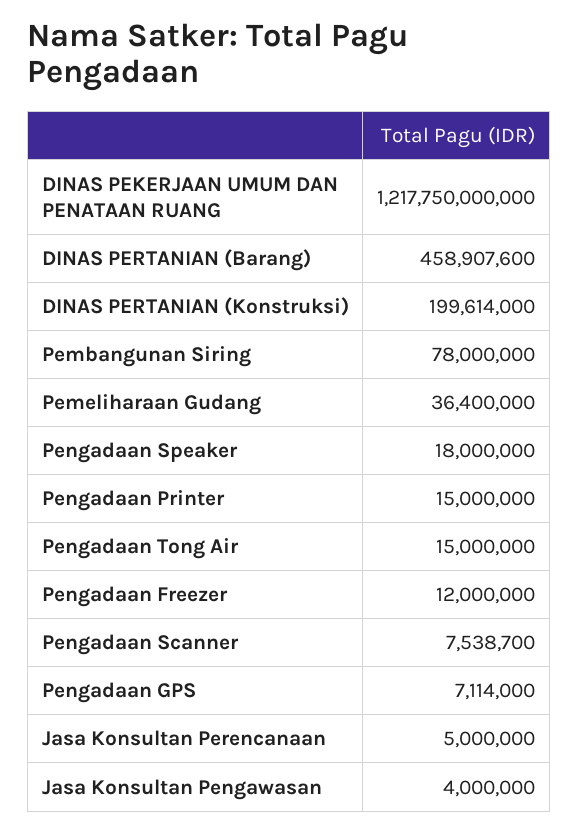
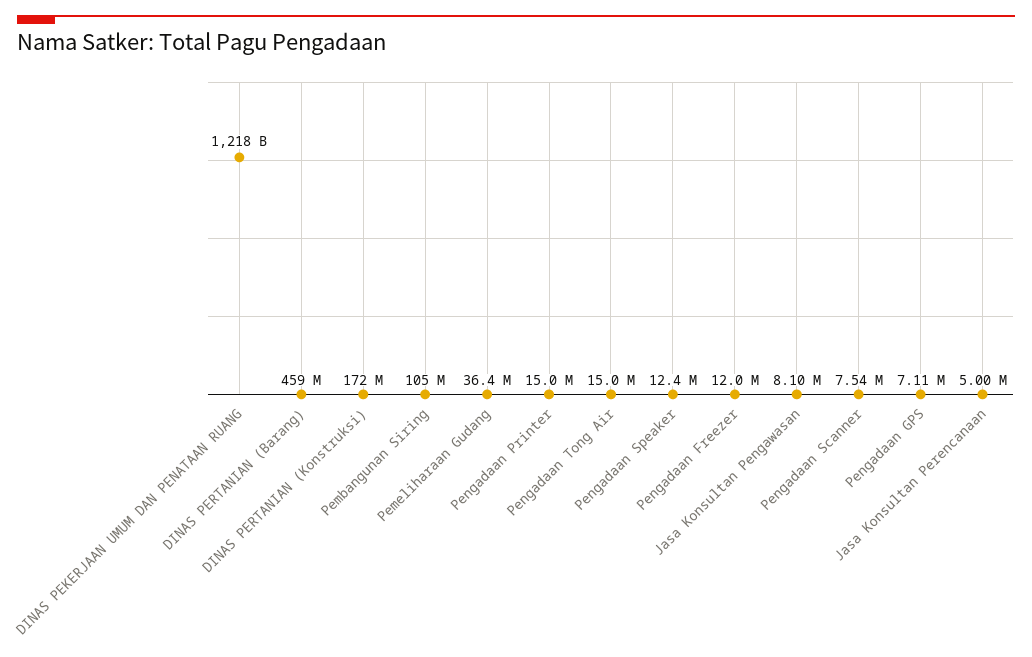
  {
    "DINAS PEKERJAAN UMUM DAN PENATAAN RUANG": 1217750000000,
    "DINAS PERTANIAN (Barang)": 458907600,
-   "DINAS PERTANIAN (Konstruksi)": 199614000,
+   "DINAS PERTANIAN (Konstruksi)": 172000000,
-   "Pembangunan Siring": 78000000,
+   "Pembangunan Siring": 105000000,
    "Pemeliharaan Gudang": 36400000,
-   "Pengadaan Speaker": 18000000,
+   "Pengadaan Speaker": 12400000,
    "Pengadaan Printer": 15000000,
    "Pengadaan Tong Air": 15000000,
    "Pengadaan Freezer": 12000000,
    "Pengadaan Scanner": 7538700,
    "Pengadaan GPS": 7114000,
    "Jasa Konsultan Perencanaan": 5000000,
-   "Jasa Konsultan Pengawasan": 4000000
+   "Jasa Konsultan Pengawasan": 8100000
  }

